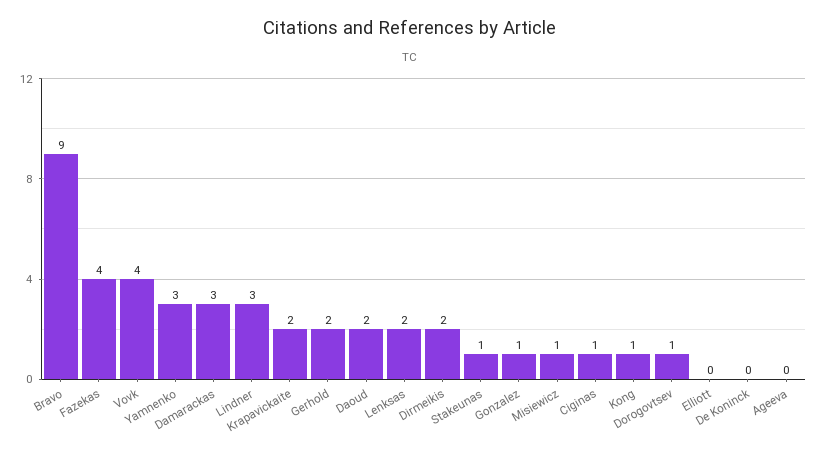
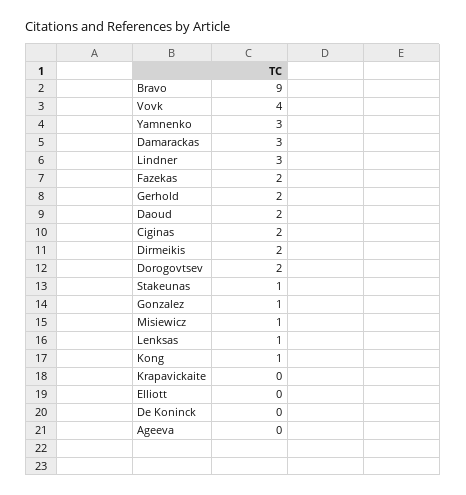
  {
    "Bravo": 9,
-   "Fazekas": 4,
+   "Fazekas": 2,
    "Vovk": 4,
    "Yamnenko": 3,
    "Damarackas": 3,
    "Lindner": 3,
-   "Krapavickaite": 2,
+   "Krapavickaite": 0,
    "Gerhold": 2,
    "Daoud": 2,
-   "Lenksas": 2,
+   "Lenksas": 1,
    "Dirmeikis": 2,
    "Stakeunas": 1,
    "Gonzalez": 1,
    "Misiewicz": 1,
-   "Ciginas": 1,
+   "Ciginas": 2,
    "Kong": 1,
-   "Dorogovtsev": 1,
+   "Dorogovtsev": 2,
    "Elliott": 0,
    "De Koninck": 0,
    "Ageeva": 0
  }

